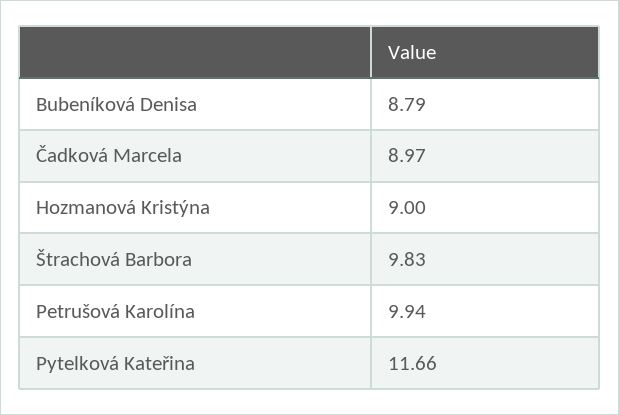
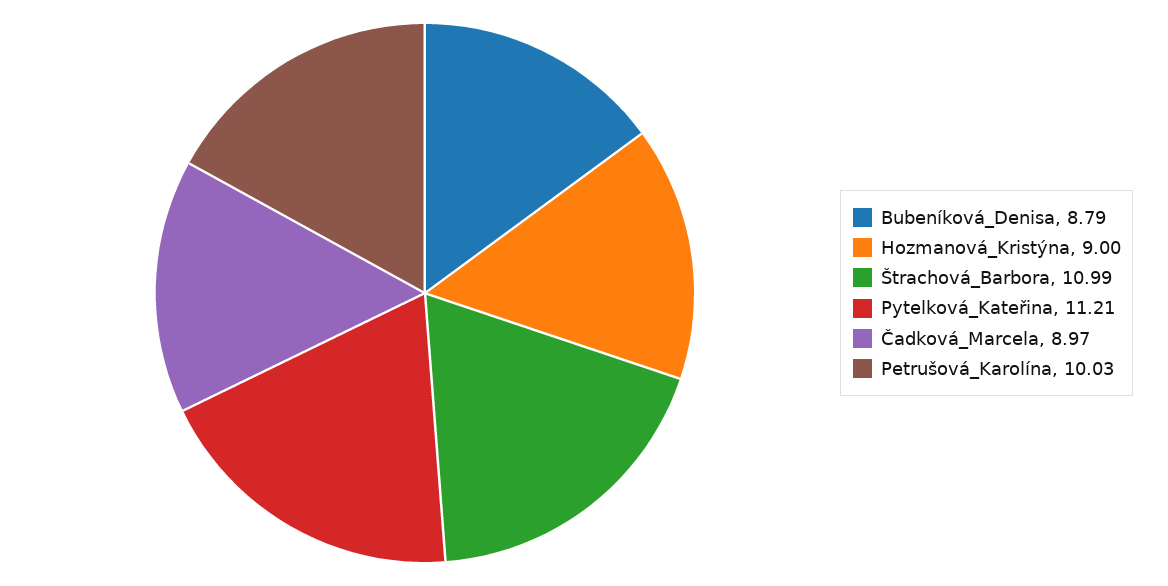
  {
    "Bubeníková Denisa": 8.79,
    "Čadková Marcela": 8.97,
    "Hozmanová Kristýna": 9,
-   "Štrachová Barbora": 9.83,
+   "Štrachová Barbora": 10.99,
-   "Petrušová Karolína": 9.94,
+   "Petrušová Karolína": 10.03,
-   "Pytelková Kateřina": 11.66
+   "Pytelková Kateřina": 11.21
  }

